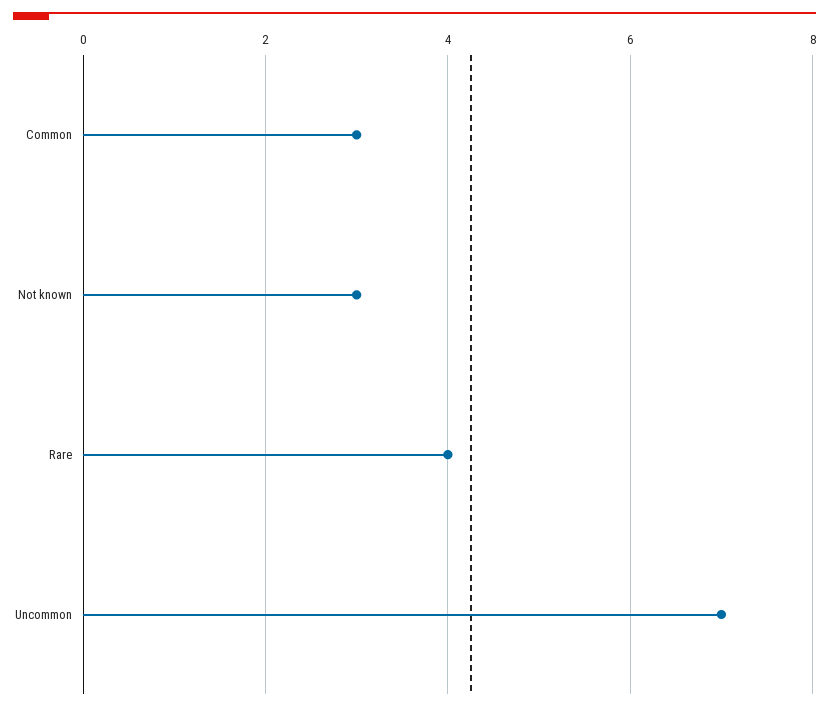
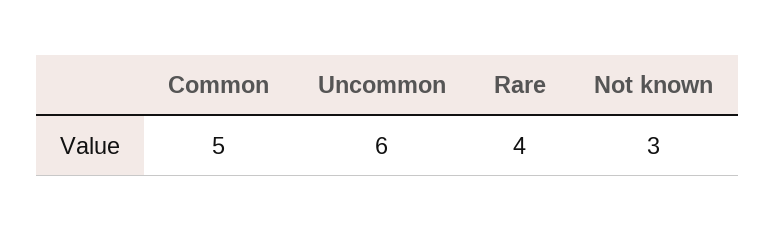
  {
-   "Common": 3,
+   "Common": 5,
    "Not known": 3,
    "Rare": 4,
-   "Uncommon": 7
+   "Uncommon": 6
  }

